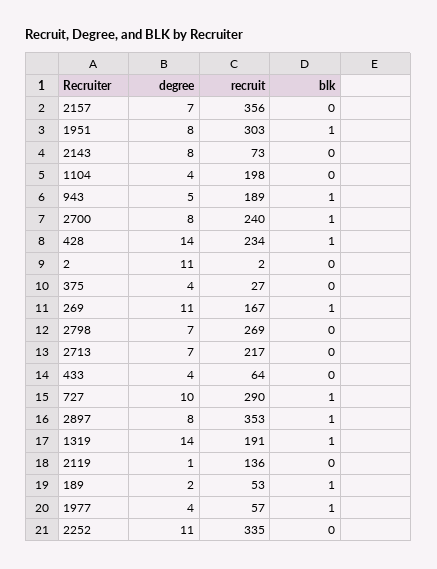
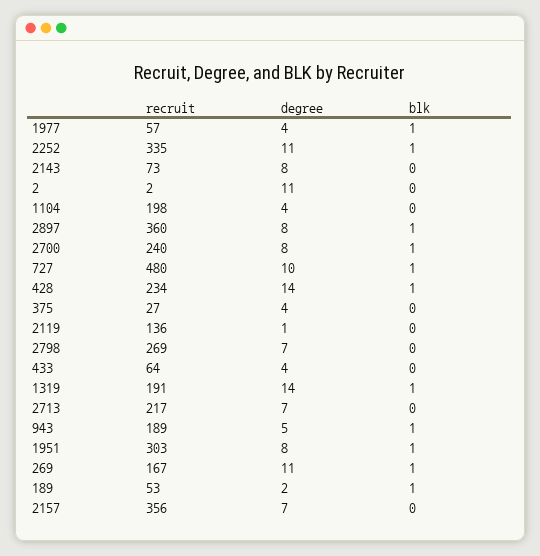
  {
    "degree": {
      "2157": 7,
      "1951": 8,
      "2143": 8,
      "1104": 4,
      "943": 5,
      "2700": 8,
      "428": 14,
      "2": 11,
      "375": 4,
      "269": 11,
      "2798": 7,
      "2713": 7,
      "433": 4,
      "727": 10,
      "2897": 8,
      "1319": 14,
      "2119": 1,
      "189": 2,
      "1977": 4,
      "2252": 11
    },
    "recruit": {
      "2157": 356,
      "1951": 303,
      "2143": 73,
      "1104": 198,
      "943": 189,
      "2700": 240,
      "428": 234,
      "2": 2,
      "375": 27,
      "269": 167,
      "2798": 269,
      "2713": 217,
      "433": 64,
-     "727": 290,
+     "727": 480,
-     "2897": 353,
+     "2897": 360,
      "1319": 191,
      "2119": 136,
      "189": 53,
      "1977": 57,
      "2252": 335
    },
    "blk": {
      "2157": 0,
      "1951": 1,
      "2143": 0,
      "1104": 0,
      "943": 1,
      "2700": 1,
      "428": 1,
      "2": 0,
      "375": 0,
      "269": 1,
      "2798": 0,
      "2713": 0,
      "433": 0,
      "727": 1,
      "2897": 1,
      "1319": 1,
      "2119": 0,
      "189": 1,
      "1977": 1,
-     "2252": 0
+     "2252": 1
    }
  }

